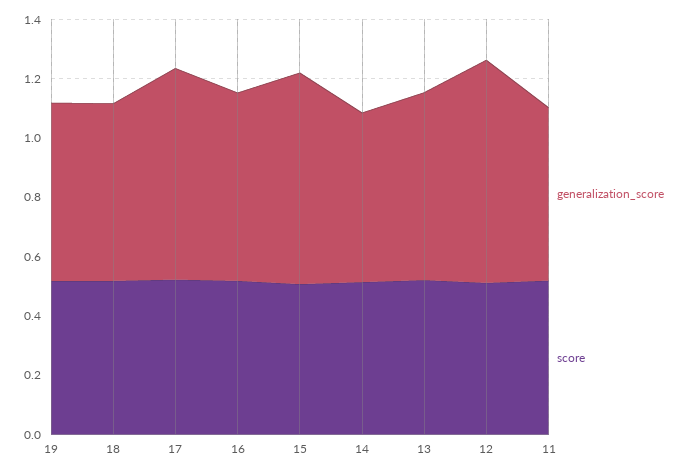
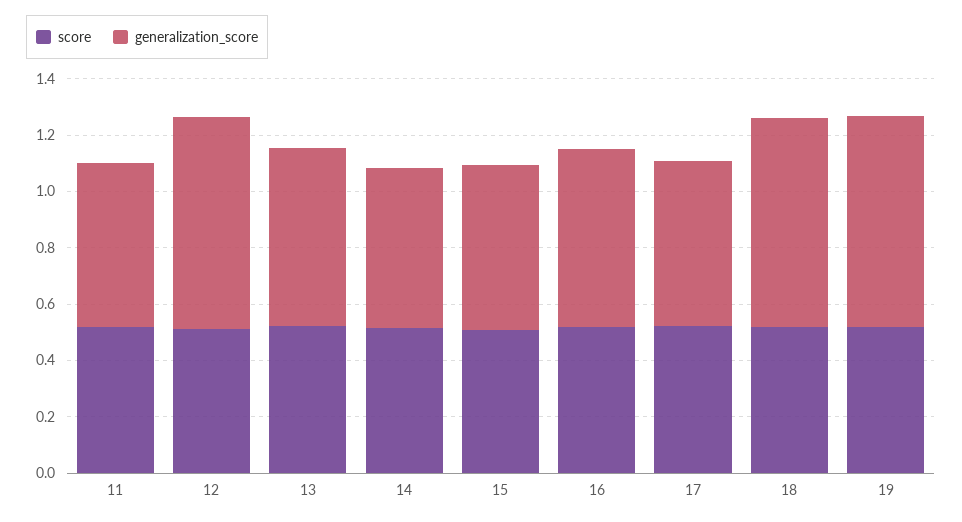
  {
    "generalization_score": {
-     "19": 0.6,
+     "19": 0.75,
-     "18": 0.6,
+     "18": 0.75,
-     "17": 0.7,
+     "17": 0.6,
      "16": 0.65,
-     "15": 0.7,
+     "15": 0.6,
      "14": 0.55,
      "13": 0.65,
      "12": 0.75,
      "11": 0.6
    },
    "score": {
      "19": 0.5,
      "18": 0.5,
      "17": 0.5,
      "16": 0.5,
      "15": 0.5,
      "14": 0.5,
      "13": 0.5,
      "12": 0.5,
      "11": 0.5
    }
  }

